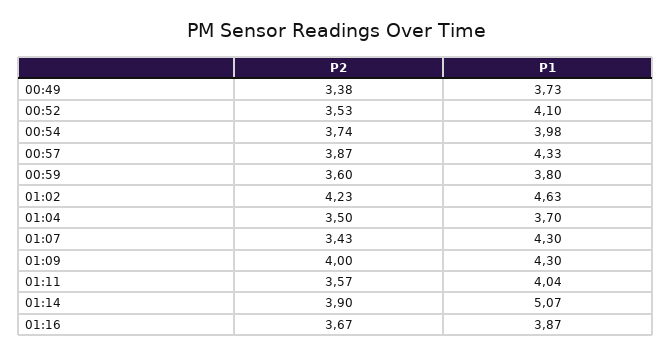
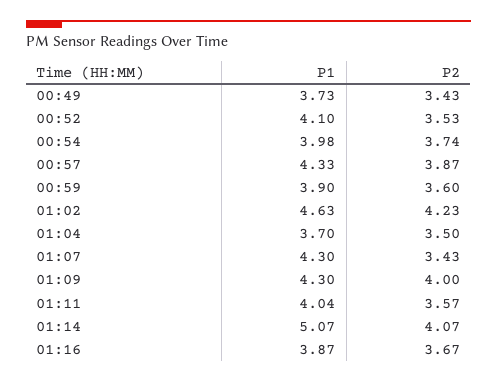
  {
    "P2": {
-     "00:49": 3.38,
+     "00:49": 3.43,
      "00:52": 3.53,
      "00:54": 3.74,
      "00:57": 3.87,
      "00:59": 3.6,
      "01:02": 4.23,
      "01:04": 3.5,
      "01:07": 3.43,
      "01:09": 4,
      "01:11": 3.57,
-     "01:14": 3.9,
+     "01:14": 4.07,
      "01:16": 3.67
    },
    "P1": {
      "00:49": 3.73,
      "00:52": 4.1,
      "00:54": 3.98,
      "00:57": 4.33,
-     "00:59": 3.8,
+     "00:59": 3.9,
      "01:02": 4.63,
      "01:04": 3.7,
      "01:07": 4.3,
      "01:09": 4.3,
      "01:11": 4.04,
      "01:14": 5.07,
      "01:16": 3.87
    }
  }

